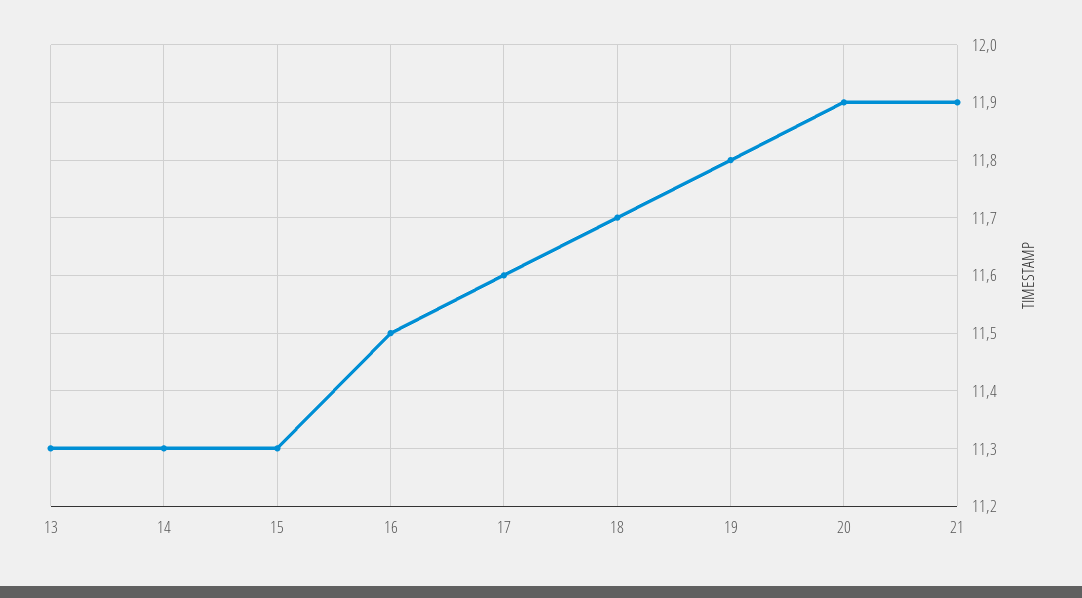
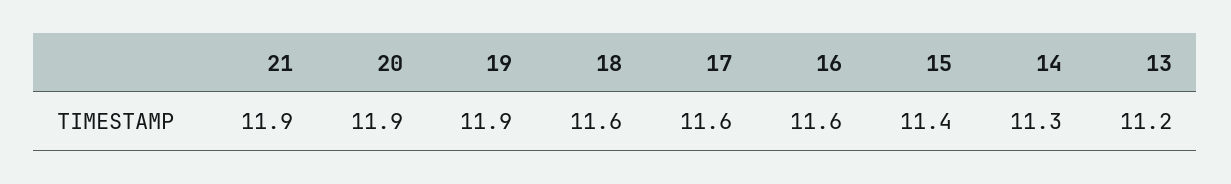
  {
-   "13": 11.3,
+   "13": 11.2,
    "14": 11.3,
-   "15": 11.3,
+   "15": 11.4,
-   "16": 11.5,
+   "16": 11.6,
    "17": 11.6,
-   "18": 11.7,
+   "18": 11.6,
-   "19": 11.8,
+   "19": 11.9,
    "20": 11.9,
    "21": 11.9
  }

